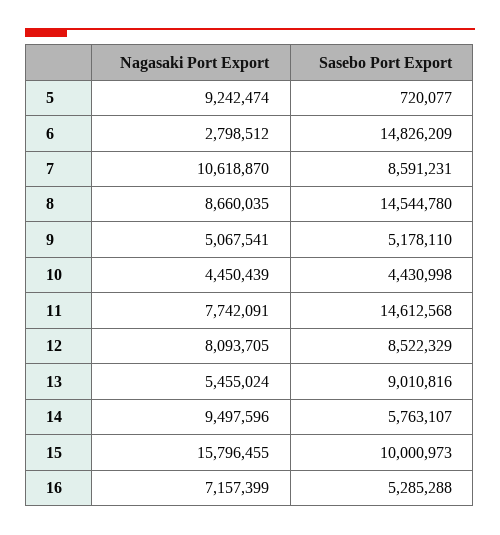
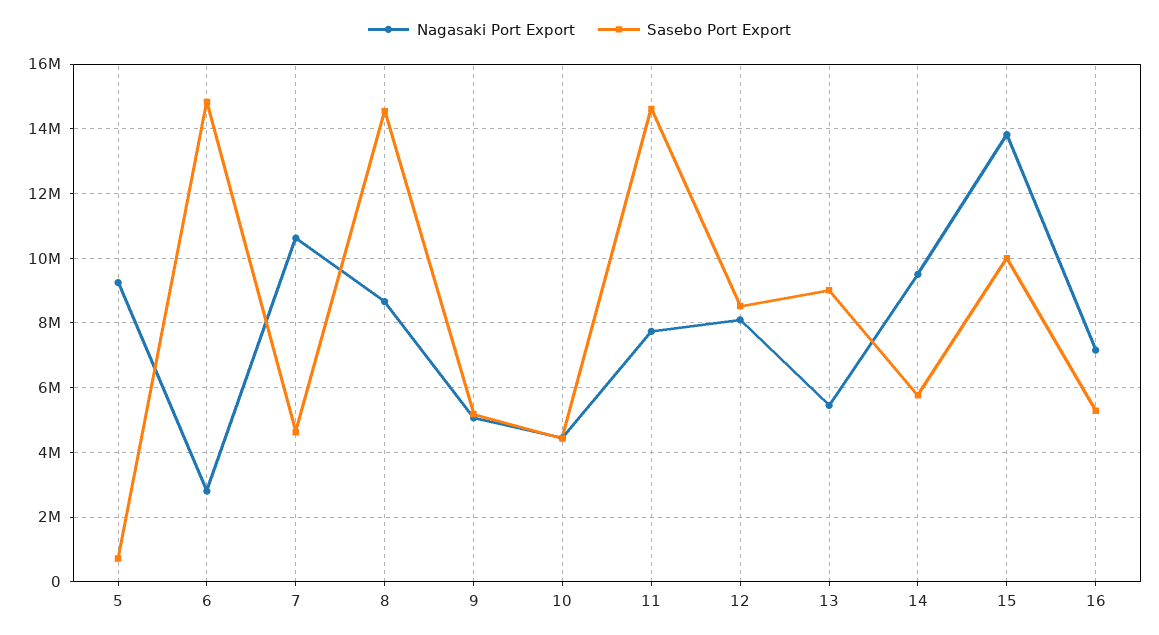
  {
    "Nagasaki Port Export": {
      "5": 9242474,
      "6": 2798512,
      "7": 10618870,
      "8": 8660035,
      "9": 5067541,
      "10": 4450439,
      "11": 7742091,
      "12": 8093705,
      "13": 5455024,
      "14": 9497596,
-     "15": 15796455,
+     "15": 13800000,
      "16": 7157399
    },
    "Sasebo Port Export": {
      "5": 720077,
      "6": 14826209,
-     "7": 8591231,
+     "7": 4600000,
      "8": 14544780,
      "9": 5178110,
      "10": 4430998,
      "11": 14612568,
      "12": 8522329,
      "13": 9010816,
      "14": 5763107,
      "15": 10000973,
      "16": 5285288
    }
  }

